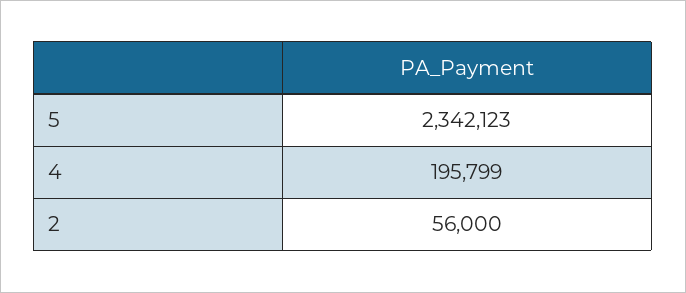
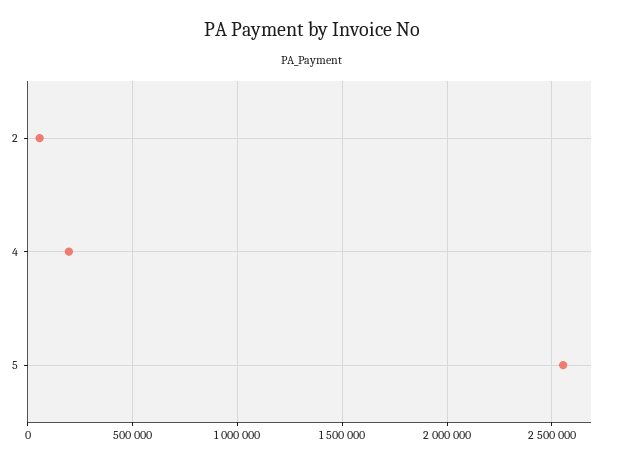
  {
-   "5": 2342123,
+   "5": 2550000,
    "4": 195799,
    "2": 56000
  }

